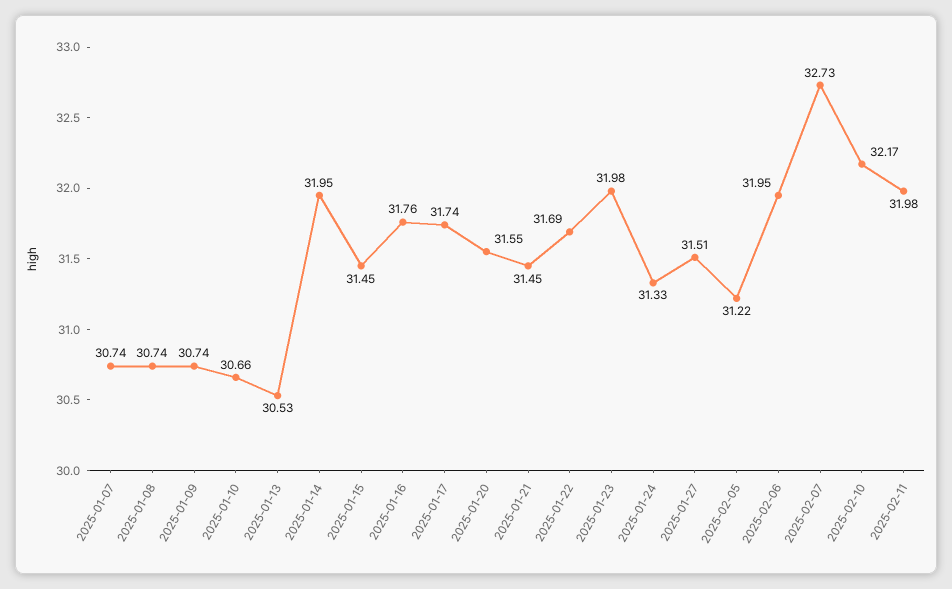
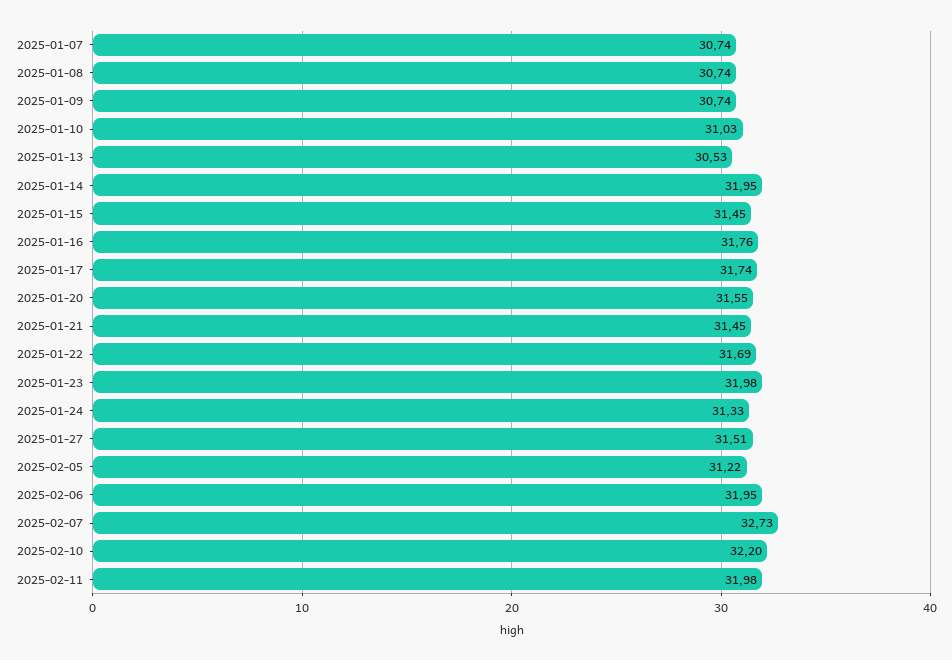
  {
    "2025-01-07": 30.74,
    "2025-01-08": 30.74,
    "2025-01-09": 30.74,
-   "2025-01-10": 30.66,
+   "2025-01-10": 31.03,
    "2025-01-13": 30.53,
    "2025-01-14": 31.95,
    "2025-01-15": 31.45,
    "2025-01-16": 31.76,
    "2025-01-17": 31.74,
    "2025-01-20": 31.55,
    "2025-01-21": 31.45,
    "2025-01-22": 31.69,
    "2025-01-23": 31.98,
    "2025-01-24": 31.33,
    "2025-01-27": 31.51,
    "2025-02-05": 31.22,
    "2025-02-06": 31.95,
    "2025-02-07": 32.73,
-   "2025-02-10": 32.17,
+   "2025-02-10": 32.2,
    "2025-02-11": 31.98
  }

